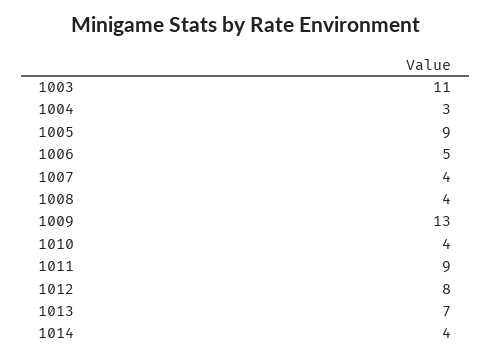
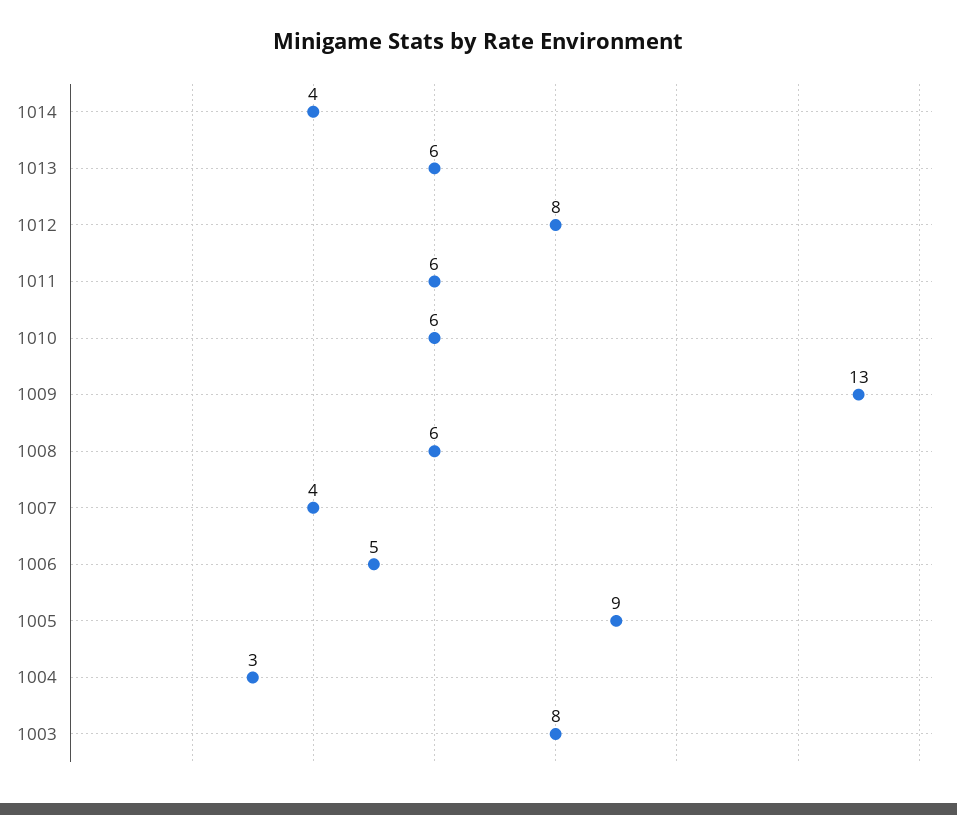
  {
-   "1003": 11,
+   "1003": 8,
    "1004": 3,
    "1005": 9,
    "1006": 5,
    "1007": 4,
-   "1008": 4,
+   "1008": 6,
    "1009": 13,
-   "1010": 4,
+   "1010": 6,
-   "1011": 9,
+   "1011": 6,
    "1012": 8,
-   "1013": 7,
+   "1013": 6,
    "1014": 4
  }

